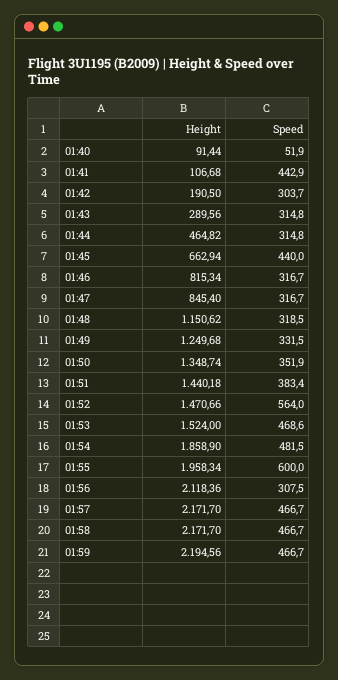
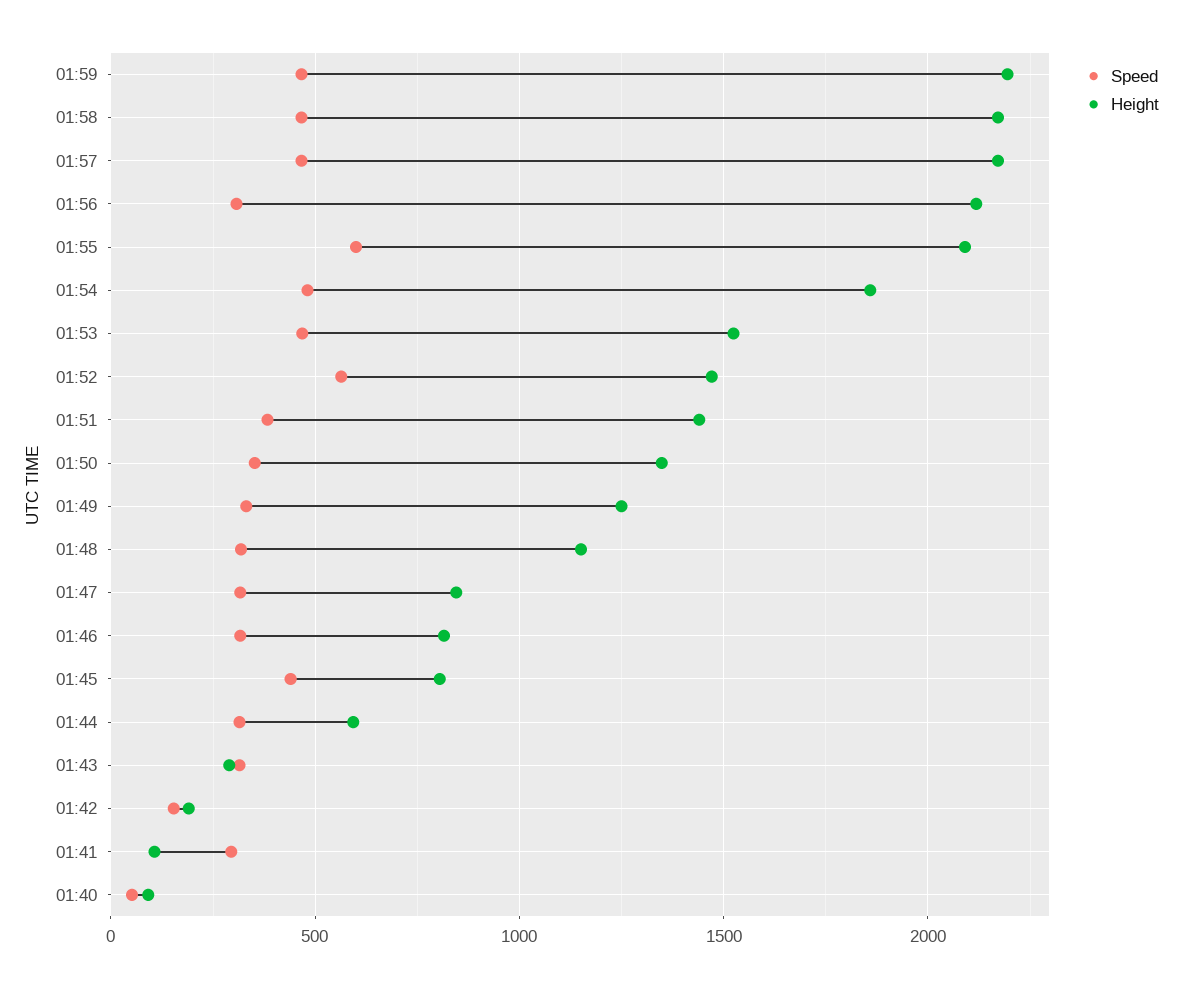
  {
    "Height": {
      "01:40": 91.44,
      "01:41": 106.68,
      "01:42": 190.5,
      "01:43": 289.56,
-     "01:44": 464.82,
+     "01:44": 600,
-     "01:45": 662.94,
+     "01:45": 800,
      "01:46": 815.34,
      "01:47": 845.4,
      "01:48": 1150.62,
      "01:49": 1249.68,
      "01:50": 1348.74,
      "01:51": 1440.18,
      "01:52": 1470.66,
      "01:53": 1524,
      "01:54": 1858.9,
-     "01:55": 1958.34,
+     "01:55": 2100,
      "01:56": 2118.36,
      "01:57": 2171.7,
      "01:58": 2171.7,
      "01:59": 2194.56
    },
    "Speed": {
      "01:40": 51.9,
-     "01:41": 442.9,
+     "01:41": 300,
-     "01:42": 303.7,
+     "01:42": 150,
      "01:43": 314.8,
      "01:44": 314.8,
      "01:45": 440,
      "01:46": 316.7,
      "01:47": 316.7,
      "01:48": 318.5,
      "01:49": 331.5,
      "01:50": 351.9,
      "01:51": 383.4,
      "01:52": 564,
      "01:53": 468.6,
      "01:54": 481.5,
      "01:55": 600,
      "01:56": 307.5,
      "01:57": 466.7,
      "01:58": 466.7,
      "01:59": 466.7
    }
  }

